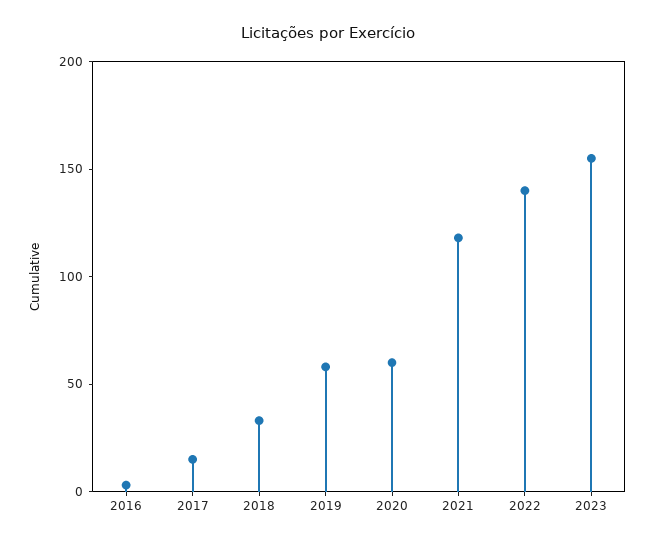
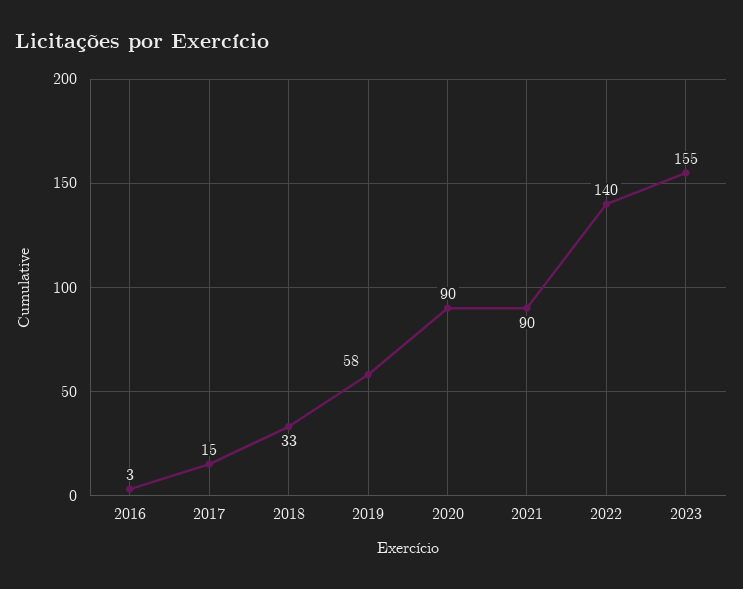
  {
    "2016": 3,
    "2017": 15,
    "2018": 33,
    "2019": 58,
-   "2020": 60,
+   "2020": 90,
-   "2021": 120,
+   "2021": 90,
    "2022": 140,
    "2023": 155
  }

